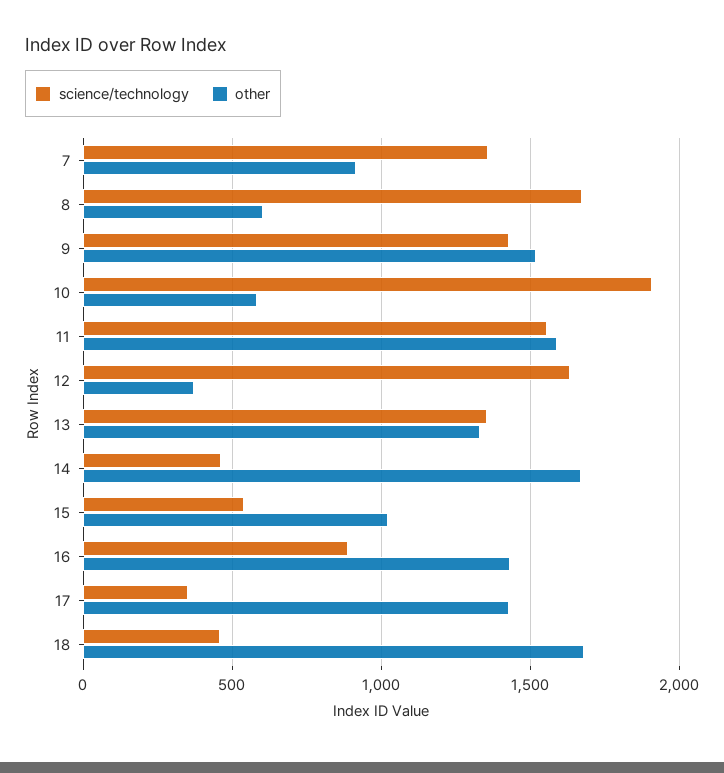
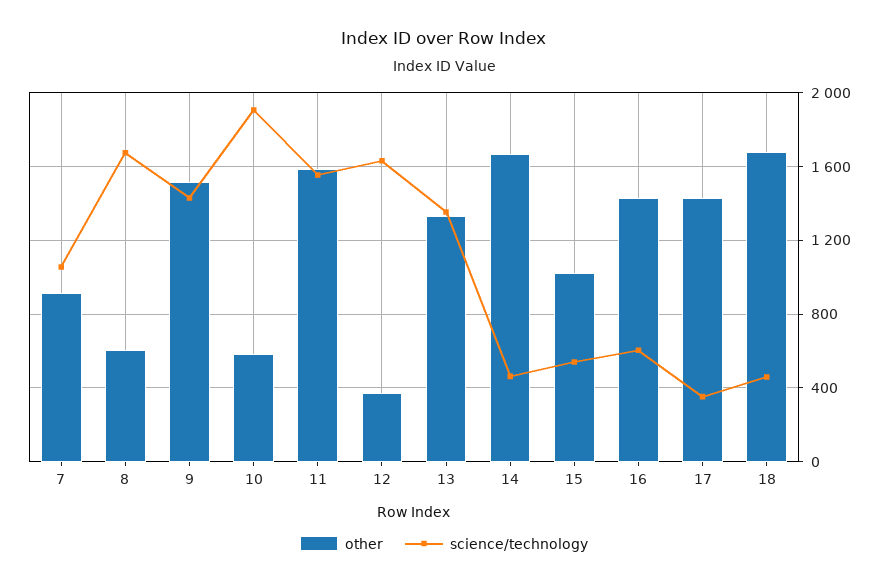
  {
    "science/technology": {
-     "7": 1350,
+     "7": 1050,
      "8": 1700,
      "9": 1450,
      "10": 1900,
      "11": 1550,
      "12": 1650,
      "13": 1350,
      "14": 450,
      "15": 550,
-     "16": 900,
+     "16": 600,
      "17": 350,
      "18": 450
    },
    "other": {
      "7": 900,
      "8": 600,
      "9": 1500,
      "10": 600,
      "11": 1600,
      "12": 350,
      "13": 1350,
      "14": 1650,
      "15": 1000,
      "16": 1450,
      "17": 1450,
      "18": 1700
    }
  }

